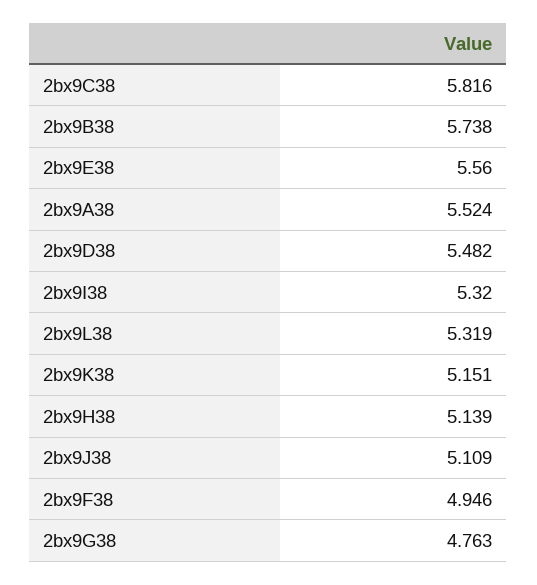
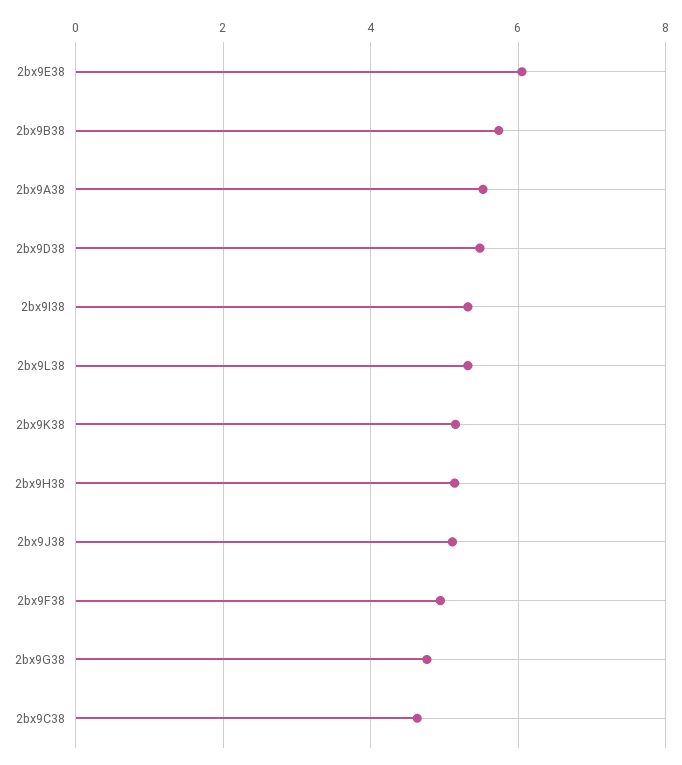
  {
-   "2bx9C38": 5.816,
+   "2bx9C38": 4.6,
    "2bx9B38": 5.738,
-   "2bx9E38": 5.56,
+   "2bx9E38": 6,
    "2bx9A38": 5.524,
    "2bx9D38": 5.482,
    "2bx9I38": 5.32,
    "2bx9L38": 5.319,
    "2bx9K38": 5.151,
    "2bx9H38": 5.139,
    "2bx9J38": 5.109,
    "2bx9F38": 4.946,
    "2bx9G38": 4.763
  }

